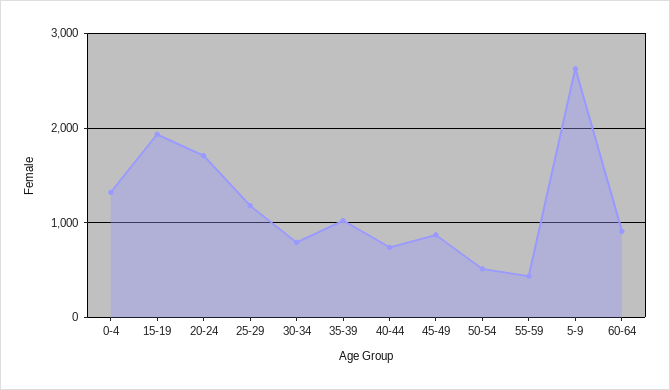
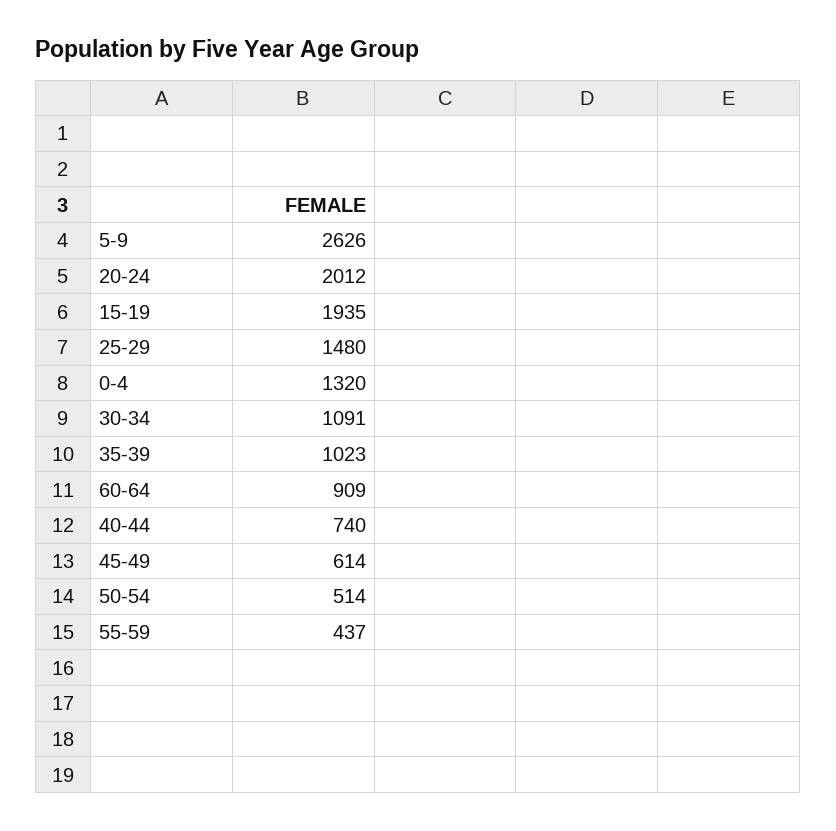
  {
    "0-4": 1320,
    "15-19": 1935,
-   "20-24": 1700,
+   "20-24": 2012,
-   "25-29": 1200,
+   "25-29": 1480,
-   "30-34": 800,
+   "30-34": 1091,
    "35-39": 1023,
    "40-44": 740,
-   "45-49": 900,
+   "45-49": 614,
    "50-54": 514,
    "55-59": 437,
    "5-9": 2626,
    "60-64": 909
  }

